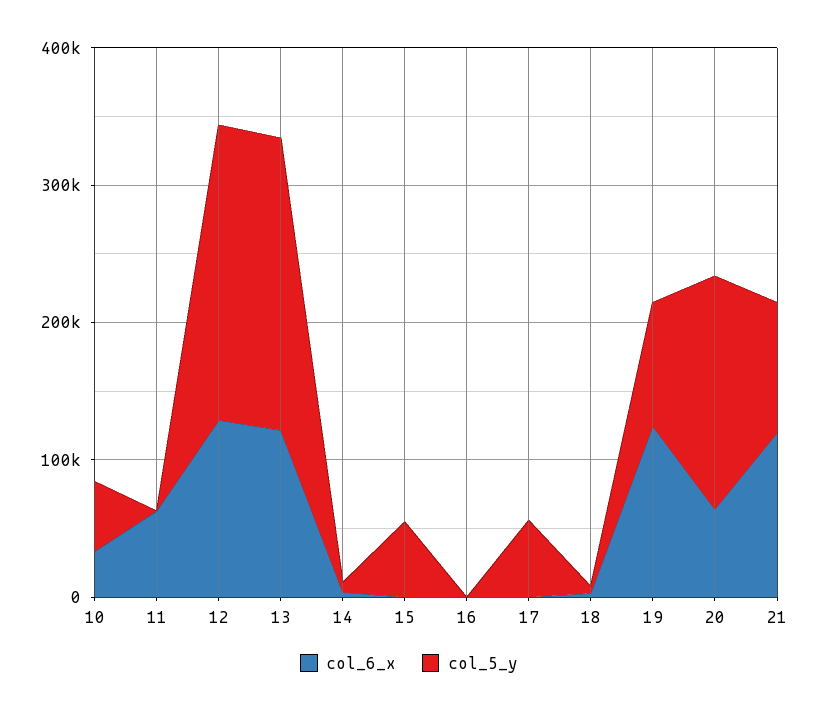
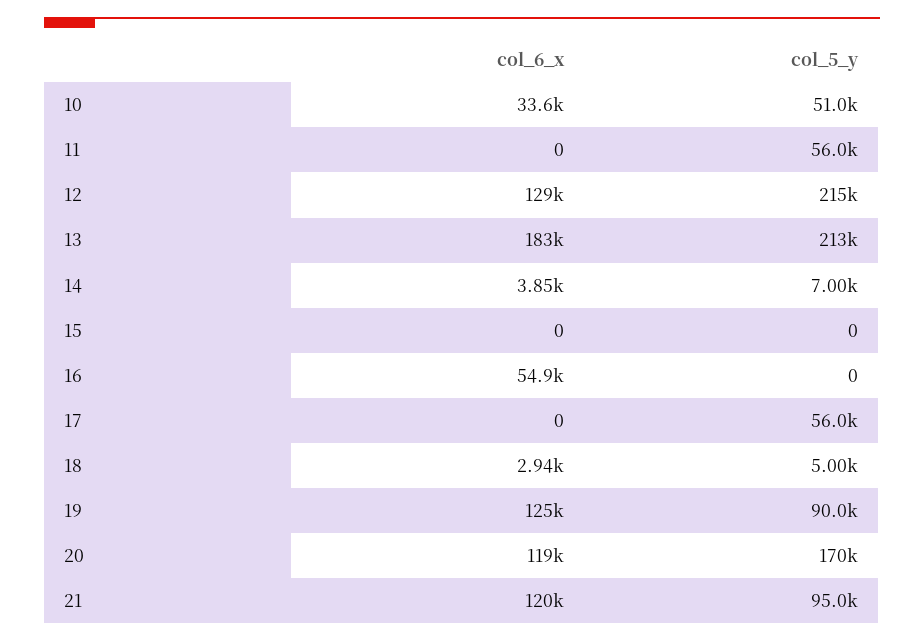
  {
    "col_6_x": {
      "10": 33600,
-     "11": 60000,
+     "11": 0,
      "12": 129000,
-     "13": 120000,
+     "13": 183000,
      "14": 3850,
      "15": 0,
-     "16": 0,
+     "16": 54900,
      "17": 0,
      "18": 2940,
      "19": 125000,
-     "20": 60000,
+     "20": 119000,
      "21": 120000
    },
    "col_5_y": {
      "10": 51000,
-     "11": 0,
+     "11": 56000,
      "12": 215000,
      "13": 213000,
      "14": 7000,
-     "15": 60000,
+     "15": 0,
      "16": 0,
      "17": 56000,
      "18": 5000,
      "19": 90000,
      "20": 170000,
      "21": 95000
    }
  }

